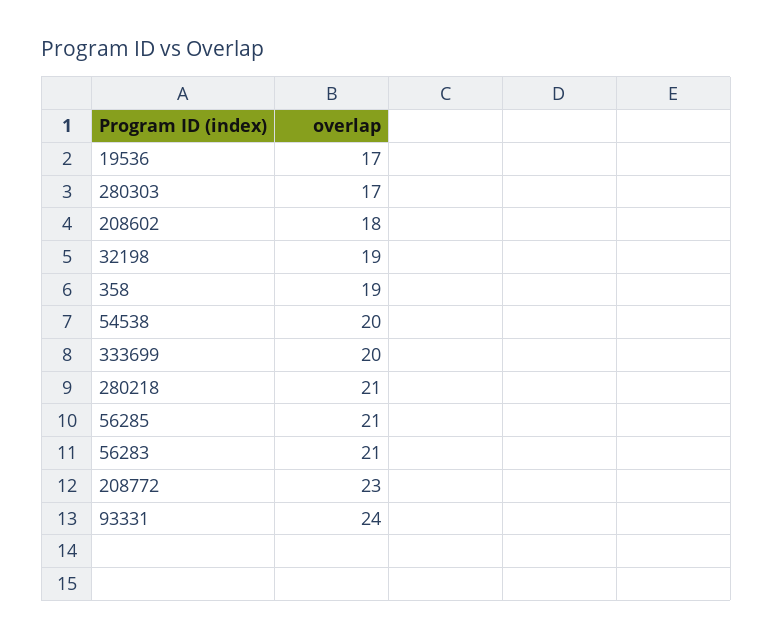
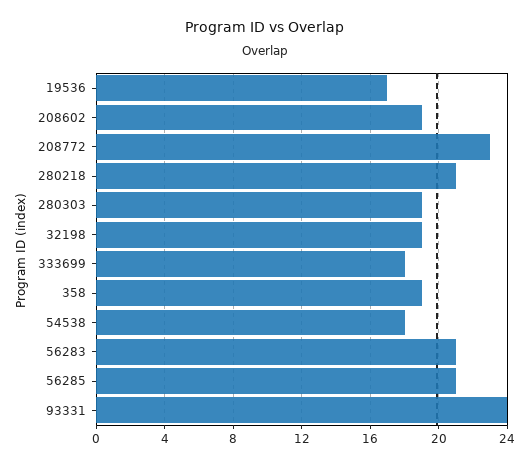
  {
    "19536": 17,
-   "280303": 17,
+   "280303": 19,
-   "208602": 18,
+   "208602": 19,
    "32198": 19,
    "358": 19,
-   "54538": 20,
+   "54538": 18,
-   "333699": 20,
+   "333699": 18,
    "280218": 21,
    "56285": 21,
    "56283": 21,
    "208772": 23,
    "93331": 24
  }

